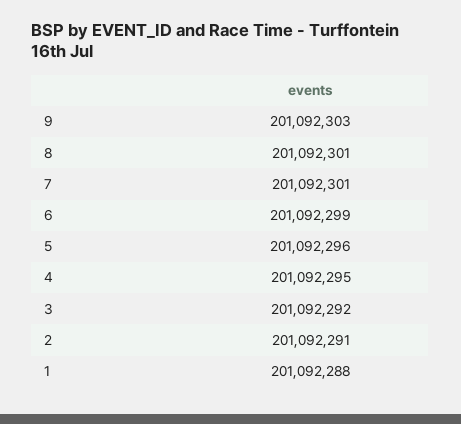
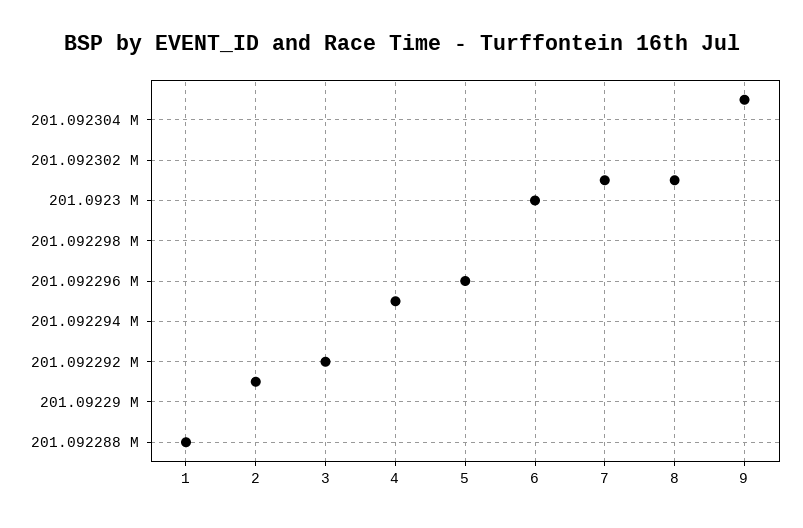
  {
-   "9": 201092303,
+   "9": 201092305,
    "8": 201092301,
    "7": 201092301,
-   "6": 201092299,
+   "6": 201092300,
    "5": 201092296,
    "4": 201092295,
    "3": 201092292,
    "2": 201092291,
    "1": 201092288
  }

